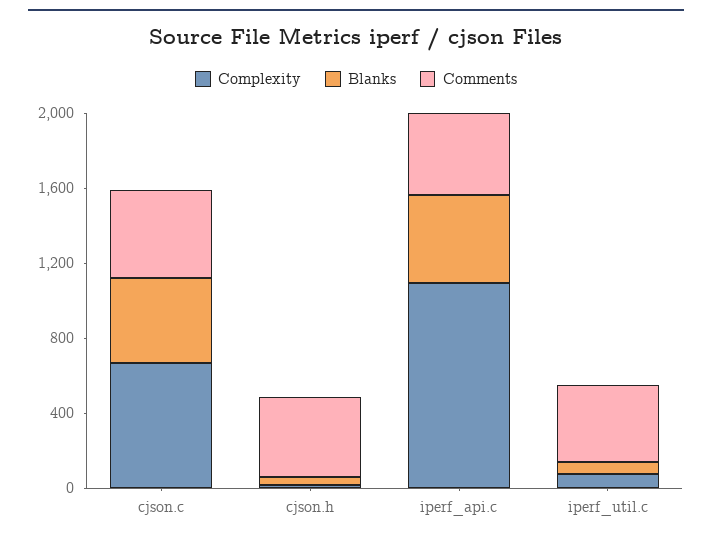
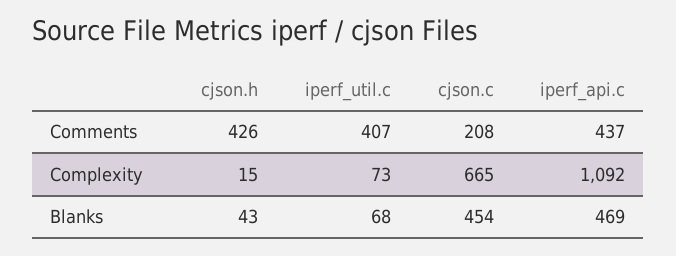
  {
    "Complexity": {
      "cjson.c": 665,
      "cjson.h": 15,
      "iperf_api.c": 1092,
      "iperf_util.c": 73
    },
    "Blanks": {
      "cjson.c": 454,
      "cjson.h": 43,
      "iperf_api.c": 469,
      "iperf_util.c": 68
    },
    "Comments": {
-     "cjson.c": 500,
+     "cjson.c": 208,
      "cjson.h": 426,
      "iperf_api.c": 437,
      "iperf_util.c": 407
    }
  }

